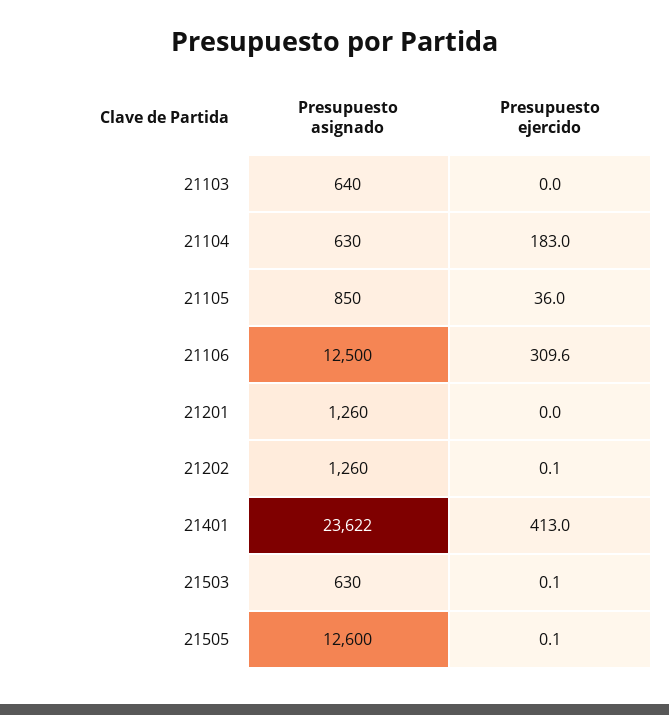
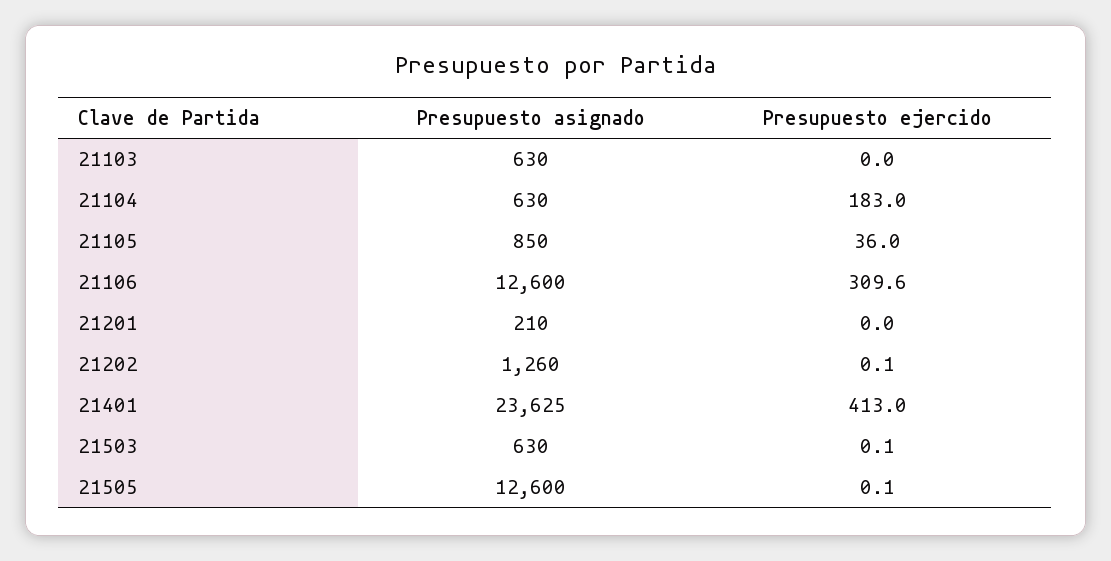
  {
    "Presupuesto asignado": {
-     "21103": 640,
+     "21103": 630,
      "21104": 630,
      "21105": 850,
-     "21106": 12500,
+     "21106": 12600,
-     "21201": 1260,
+     "21201": 210,
      "21202": 1260,
-     "21401": 23622,
+     "21401": 23625,
      "21503": 630,
      "21505": 12600
    },
    "Presupuesto ejercido": {
      "21103": 0,
      "21104": 183,
      "21105": 36,
      "21106": 309.6,
      "21201": 0,
      "21202": 0.1,
      "21401": 413,
      "21503": 0.1,
      "21505": 0.1
    }
  }

